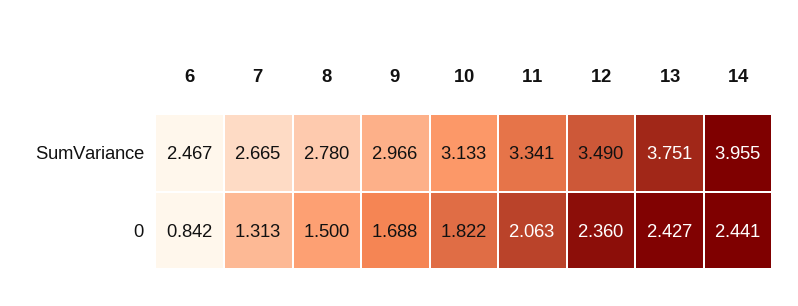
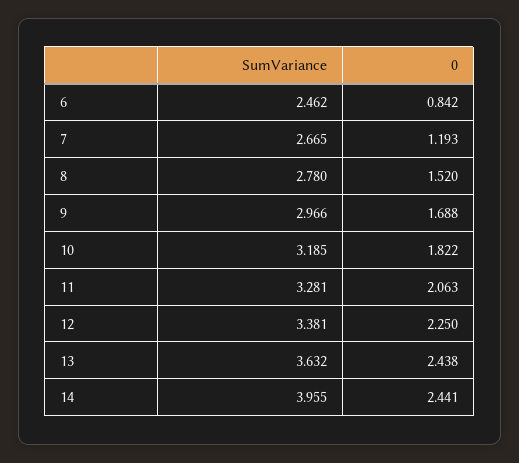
  {
    "6": {
-     "SumVariance": 2.467,
+     "SumVariance": 2.462,
      "0": 0.842
    },
    "7": {
      "SumVariance": 2.665,
-     "0": 1.313
+     "0": 1.193
    },
    "8": {
      "SumVariance": 2.78,
-     "0": 1.5
+     "0": 1.52
    },
    "9": {
      "SumVariance": 2.966,
      "0": 1.688
    },
    "10": {
-     "SumVariance": 3.133,
+     "SumVariance": 3.185,
      "0": 1.822
    },
    "11": {
-     "SumVariance": 3.341,
+     "SumVariance": 3.281,
      "0": 2.063
    },
    "12": {
-     "SumVariance": 3.49,
+     "SumVariance": 3.381,
-     "0": 2.36
+     "0": 2.25
    },
    "13": {
-     "SumVariance": 3.751,
+     "SumVariance": 3.632,
-     "0": 2.427
+     "0": 2.438
    },
    "14": {
      "SumVariance": 3.955,
      "0": 2.441
    }
  }

